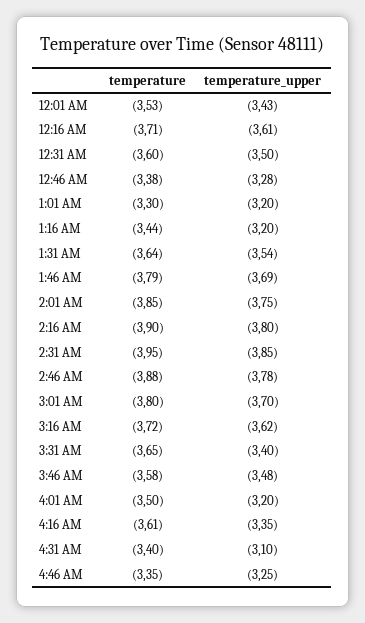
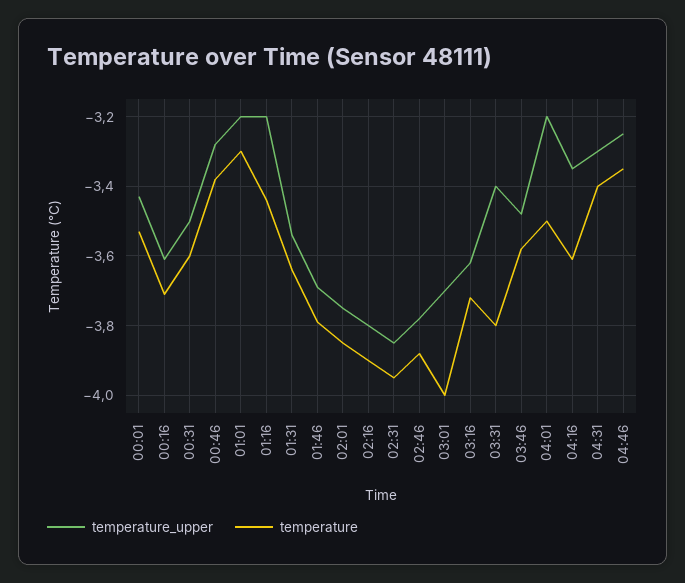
  {
    "temperature": {
      "12:01 AM": -3.53,
      "12:16 AM": -3.71,
      "12:31 AM": -3.6,
      "12:46 AM": -3.38,
      "1:01 AM": -3.3,
      "1:16 AM": -3.44,
      "1:31 AM": -3.64,
      "1:46 AM": -3.79,
      "2:01 AM": -3.85,
      "2:16 AM": -3.9,
      "2:31 AM": -3.95,
      "2:46 AM": -3.88,
-     "3:01 AM": -3.8,
+     "3:01 AM": -4,
      "3:16 AM": -3.72,
-     "3:31 AM": -3.65,
+     "3:31 AM": -3.8,
      "3:46 AM": -3.58,
      "4:01 AM": -3.5,
      "4:16 AM": -3.61,
      "4:31 AM": -3.4,
      "4:46 AM": -3.35
    },
    "temperature_upper": {
      "12:01 AM": -3.43,
      "12:16 AM": -3.61,
      "12:31 AM": -3.5,
      "12:46 AM": -3.28,
      "1:01 AM": -3.2,
      "1:16 AM": -3.2,
      "1:31 AM": -3.54,
      "1:46 AM": -3.69,
      "2:01 AM": -3.75,
      "2:16 AM": -3.8,
      "2:31 AM": -3.85,
      "2:46 AM": -3.78,
      "3:01 AM": -3.7,
      "3:16 AM": -3.62,
      "3:31 AM": -3.4,
      "3:46 AM": -3.48,
      "4:01 AM": -3.2,
      "4:16 AM": -3.35,
-     "4:31 AM": -3.1,
+     "4:31 AM": -3.3,
      "4:46 AM": -3.25
    }
  }

